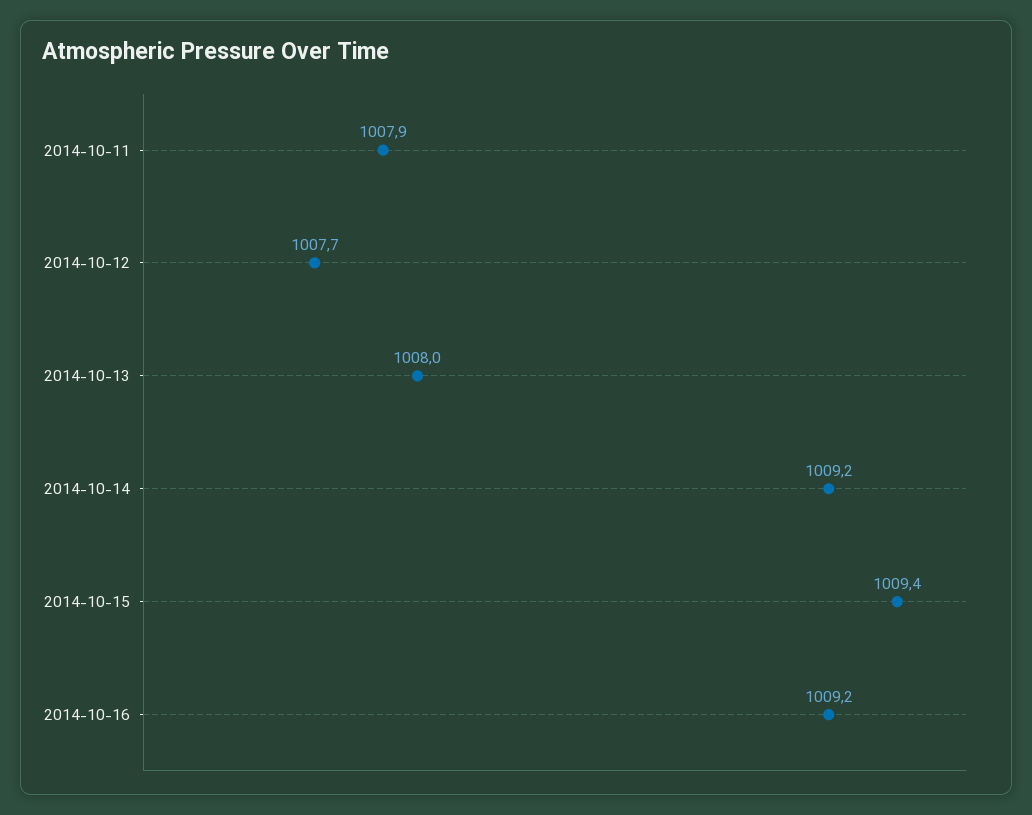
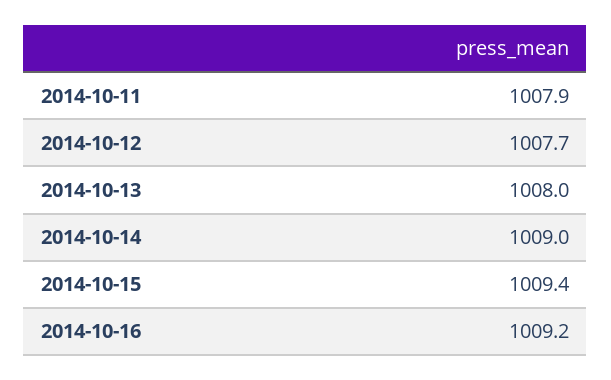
  {
    "2014-10-11": 1007.9,
    "2014-10-12": 1007.7,
    "2014-10-13": 1008,
-   "2014-10-14": 1009.2,
+   "2014-10-14": 1009,
    "2014-10-15": 1009.4,
    "2014-10-16": 1009.2
  }

